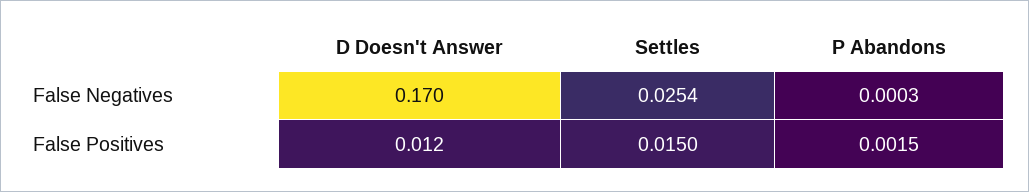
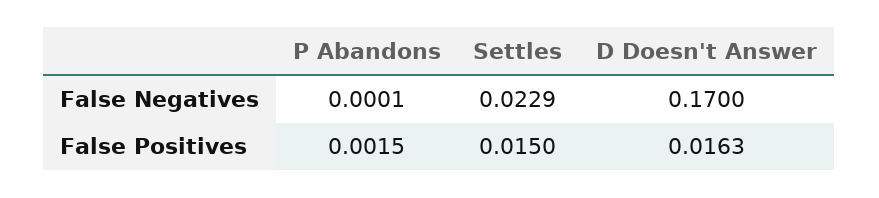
  {
    "D Doesn't Answer": {
      "False Negatives": 0.17,
-     "False Positives": 0.012
+     "False Positives": 0.0163
    },
    "Settles": {
-     "False Negatives": 0.0254,
+     "False Negatives": 0.0229,
      "False Positives": 0.015
    },
    "P Abandons": {
-     "False Negatives": 0.0003,
+     "False Negatives": 0.0001,
      "False Positives": 0.0015
    }
  }

